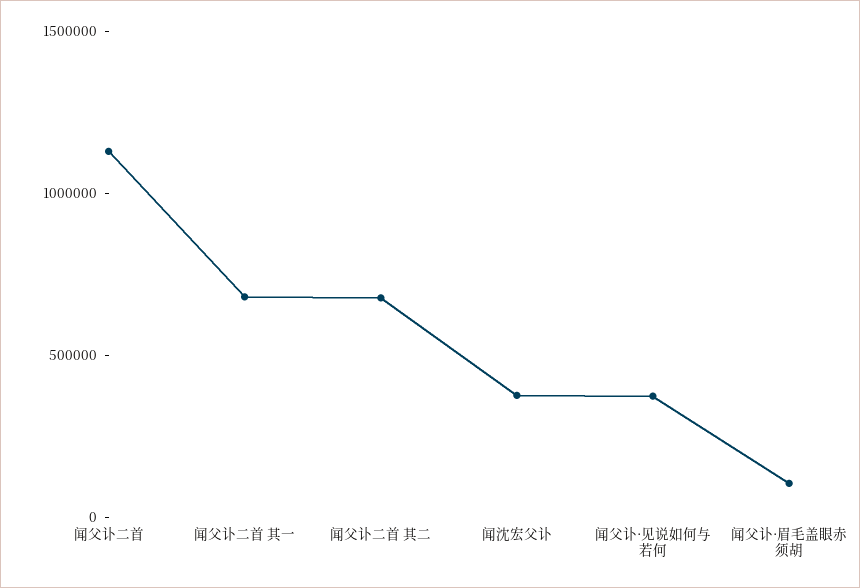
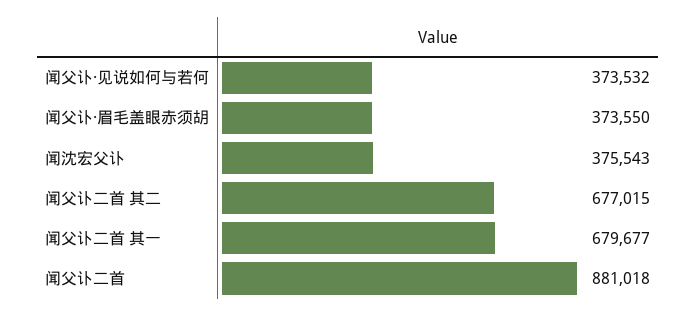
  {
-   "闻父讣二首": 1100000,
+   "闻父讣二首": 881018,
    "闻父讣二首 其一": 679677,
    "闻父讣二首 其二": 677015,
    "闻沈宏父讣": 375543,
    "闻父讣·见说如何与若何": 373532,
-   "闻父讣·眉毛盖眼赤须胡": 100000
+   "闻父讣·眉毛盖眼赤须胡": 373550
  }

